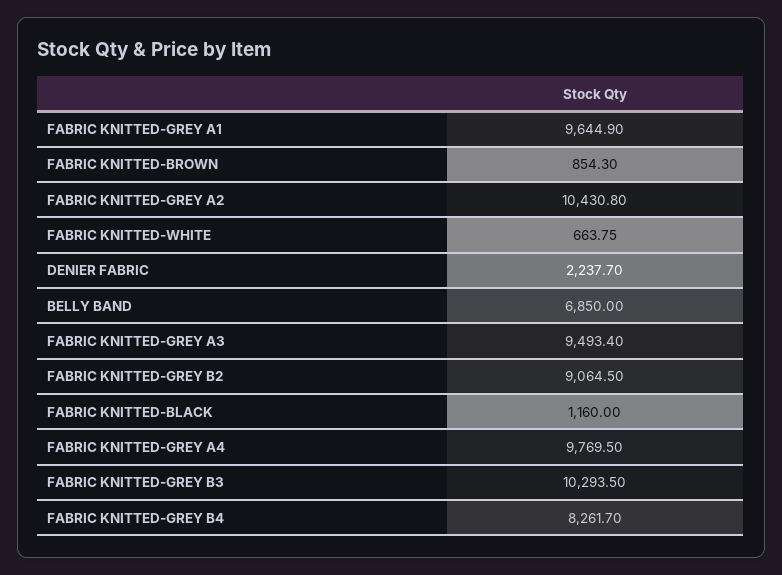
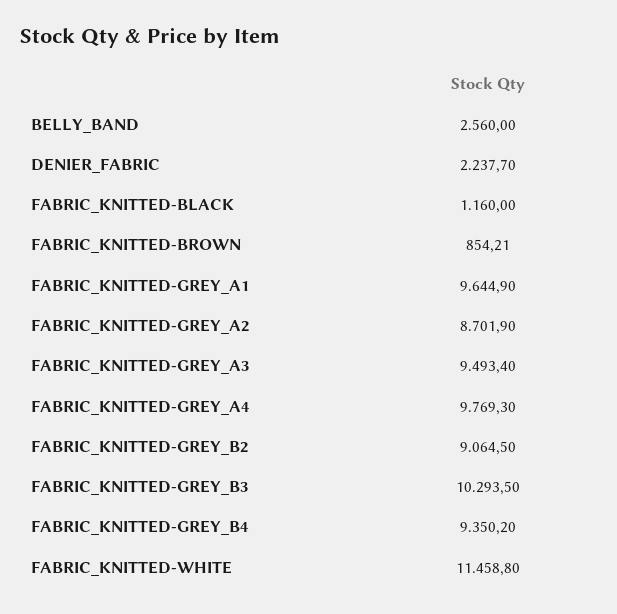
  {
    "FABRIC KNITTED-GREY A1": 9644.9,
-   "FABRIC KNITTED-BROWN": 854.3,
+   "FABRIC KNITTED-BROWN": 854.21,
-   "FABRIC KNITTED-GREY A2": 10430.8,
+   "FABRIC KNITTED-GREY A2": 8701.9,
-   "FABRIC KNITTED-WHITE": 663.75,
+   "FABRIC KNITTED-WHITE": 11458.8,
    "DENIER FABRIC": 2237.7,
-   "BELLY BAND": 6850,
+   "BELLY BAND": 2560,
    "FABRIC KNITTED-GREY A3": 9493.4,
    "FABRIC KNITTED-GREY B2": 9064.5,
    "FABRIC KNITTED-BLACK": 1160,
-   "FABRIC KNITTED-GREY A4": 9769.5,
+   "FABRIC KNITTED-GREY A4": 9769.3,
    "FABRIC KNITTED-GREY B3": 10293.5,
-   "FABRIC KNITTED-GREY B4": 8261.7
+   "FABRIC KNITTED-GREY B4": 9350.2
  }

